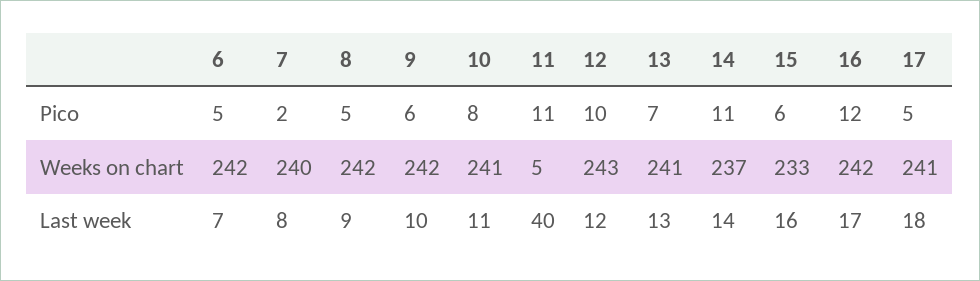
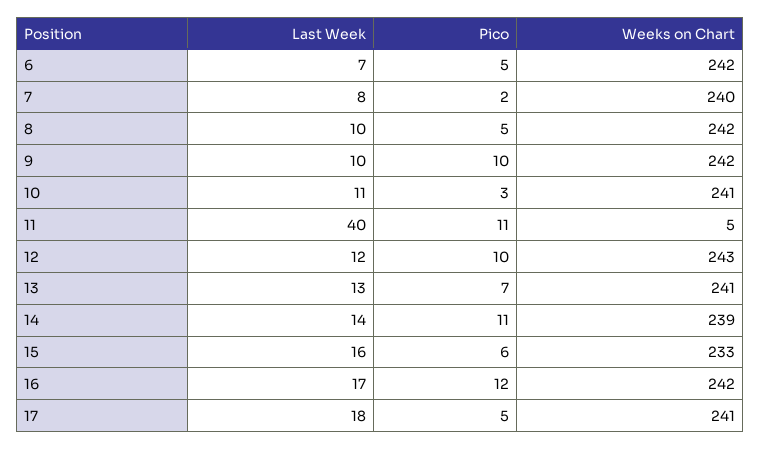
  {
    "6": {
      "Pico": 5,
      "Weeks on chart": 242,
      "Last week": 7
    },
    "7": {
      "Pico": 2,
      "Weeks on chart": 240,
      "Last week": 8
    },
    "8": {
      "Pico": 5,
      "Weeks on chart": 242,
-     "Last week": 9
+     "Last week": 10
    },
    "9": {
-     "Pico": 6,
+     "Pico": 10,
      "Weeks on chart": 242,
      "Last week": 10
    },
    "10": {
-     "Pico": 8,
+     "Pico": 3,
      "Weeks on chart": 241,
      "Last week": 11
    },
    "11": {
      "Pico": 11,
      "Weeks on chart": 5,
      "Last week": 40
    },
    "12": {
      "Pico": 10,
      "Weeks on chart": 243,
      "Last week": 12
    },
    "13": {
      "Pico": 7,
      "Weeks on chart": 241,
      "Last week": 13
    },
    "14": {
      "Pico": 11,
-     "Weeks on chart": 237,
+     "Weeks on chart": 239,
      "Last week": 14
    },
    "15": {
      "Pico": 6,
      "Weeks on chart": 233,
      "Last week": 16
    },
    "16": {
      "Pico": 12,
      "Weeks on chart": 242,
      "Last week": 17
    },
    "17": {
      "Pico": 5,
      "Weeks on chart": 241,
      "Last week": 18
    }
  }

